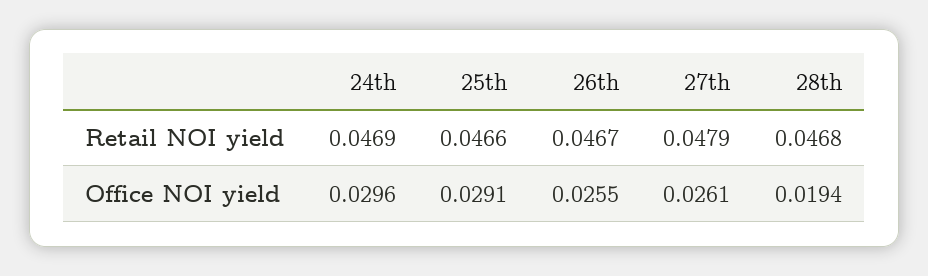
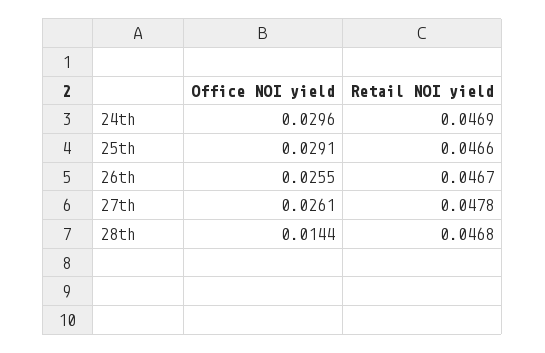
  {
    "24th": {
      "Retail NOI yield": 0.0469,
      "Office NOI yield": 0.0296
    },
    "25th": {
      "Retail NOI yield": 0.0466,
      "Office NOI yield": 0.0291
    },
    "26th": {
      "Retail NOI yield": 0.0467,
      "Office NOI yield": 0.0255
    },
    "27th": {
-     "Retail NOI yield": 0.0479,
+     "Retail NOI yield": 0.0478,
      "Office NOI yield": 0.0261
    },
    "28th": {
      "Retail NOI yield": 0.0468,
-     "Office NOI yield": 0.0194
+     "Office NOI yield": 0.0144
    }
  }

